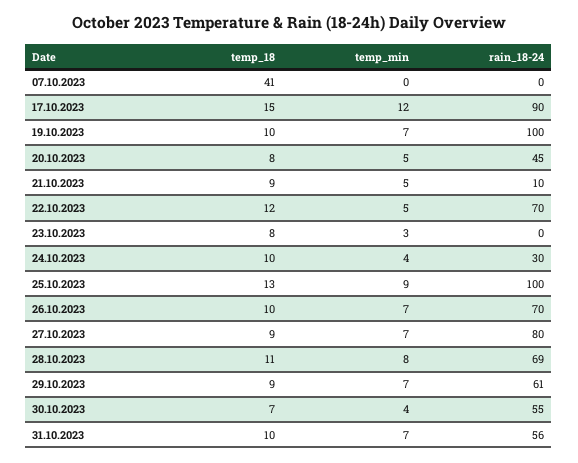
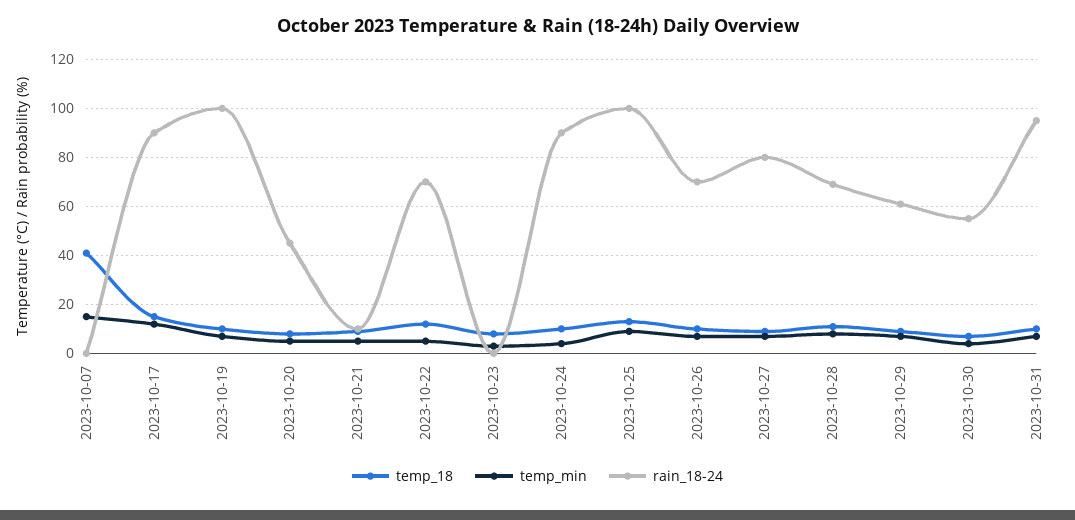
  {
    "temp_18": {
      "07.10.2023": 41,
      "17.10.2023": 15,
      "19.10.2023": 10,
      "20.10.2023": 8,
      "21.10.2023": 9,
      "22.10.2023": 12,
      "23.10.2023": 8,
      "24.10.2023": 10,
      "25.10.2023": 13,
      "26.10.2023": 10,
      "27.10.2023": 9,
      "28.10.2023": 11,
      "29.10.2023": 9,
      "30.10.2023": 7,
      "31.10.2023": 10
    },
    "temp_min": {
-     "07.10.2023": 0,
+     "07.10.2023": 15,
      "17.10.2023": 12,
      "19.10.2023": 7,
      "20.10.2023": 5,
      "21.10.2023": 5,
      "22.10.2023": 5,
      "23.10.2023": 3,
      "24.10.2023": 4,
      "25.10.2023": 9,
      "26.10.2023": 7,
      "27.10.2023": 7,
      "28.10.2023": 8,
      "29.10.2023": 7,
      "30.10.2023": 4,
      "31.10.2023": 7
    },
    "rain_18-24": {
      "07.10.2023": 0,
      "17.10.2023": 90,
      "19.10.2023": 100,
      "20.10.2023": 45,
      "21.10.2023": 10,
      "22.10.2023": 70,
      "23.10.2023": 0,
-     "24.10.2023": 30,
+     "24.10.2023": 90,
      "25.10.2023": 100,
      "26.10.2023": 70,
      "27.10.2023": 80,
      "28.10.2023": 69,
      "29.10.2023": 61,
      "30.10.2023": 55,
-     "31.10.2023": 56
+     "31.10.2023": 95
    }
  }

